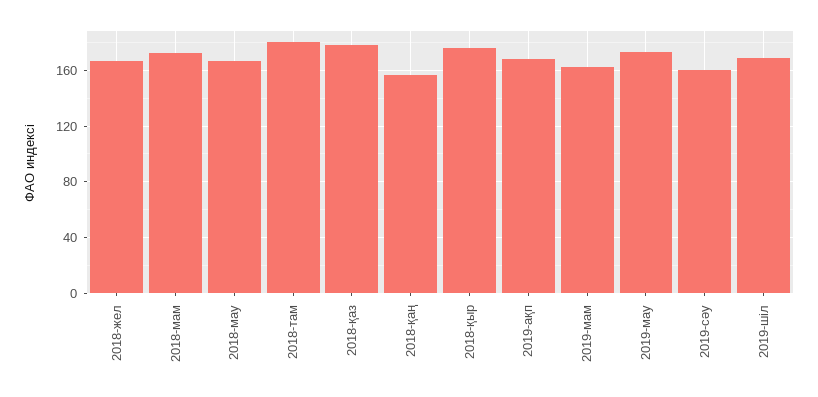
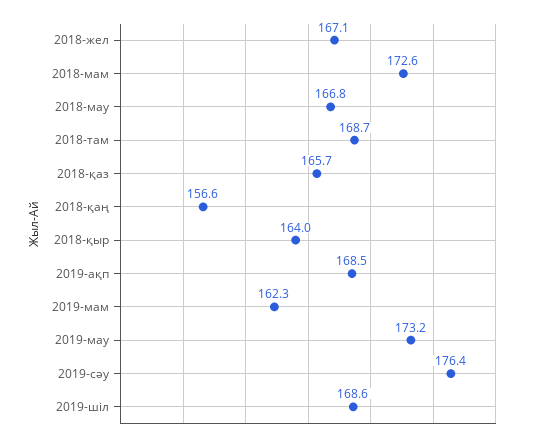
  {
    "2018-жел": 167.1,
    "2018-мам": 172.6,
    "2018-мау": 166.8,
-   "2018-там": 180,
+   "2018-там": 168.7,
-   "2018-қаз": 180,
+   "2018-қаз": 165.7,
    "2018-қаң": 156.6,
-   "2018-қыр": 175,
+   "2018-қыр": 164,
    "2019-ақп": 168.5,
    "2019-мам": 162.3,
    "2019-мау": 173.2,
-   "2019-сәу": 160,
+   "2019-сәу": 176.4,
    "2019-шіл": 168.6
  }

